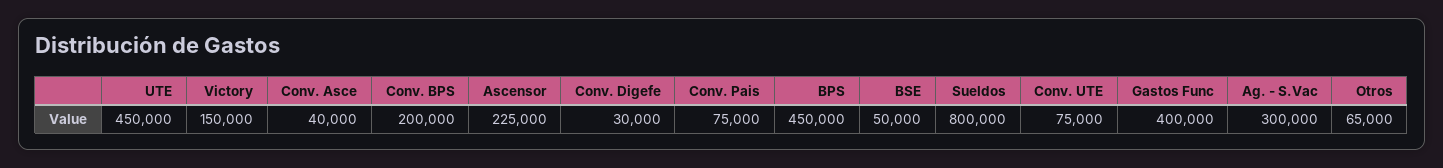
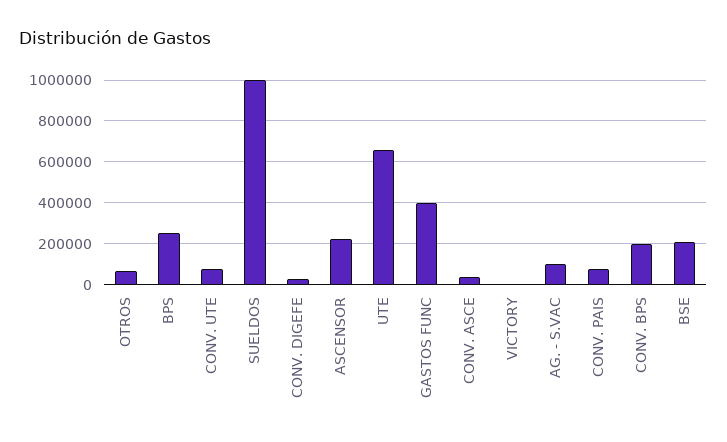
  {
-   "UTE": 450000,
+   "UTE": 650000,
-   "Victory": 150000,
+   "Victory": 0,
    "Conv. Asce": 40000,
    "Conv. BPS": 200000,
    "Ascensor": 225000,
    "Conv. Digefe": 30000,
    "Conv. Pais": 75000,
-   "BPS": 450000,
+   "BPS": 250000,
-   "BSE": 50000,
+   "BSE": 200000,
-   "Sueldos": 800000,
+   "Sueldos": 1000000,
    "Conv. UTE": 75000,
    "Gastos Func": 400000,
-   "Ag. - S.Vac": 300000,
+   "Ag. - S.Vac": 100000,
    "Otros": 65000
  }

